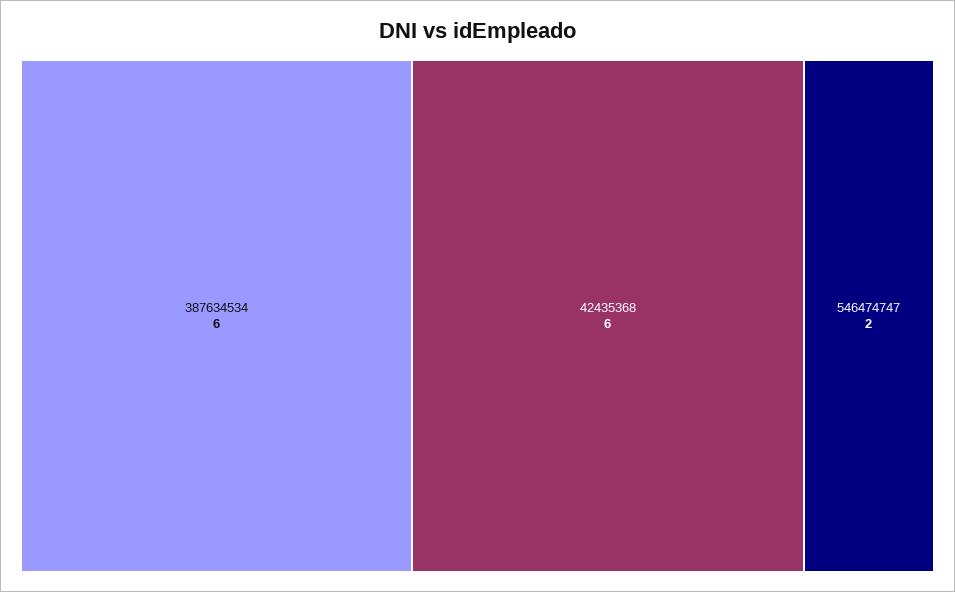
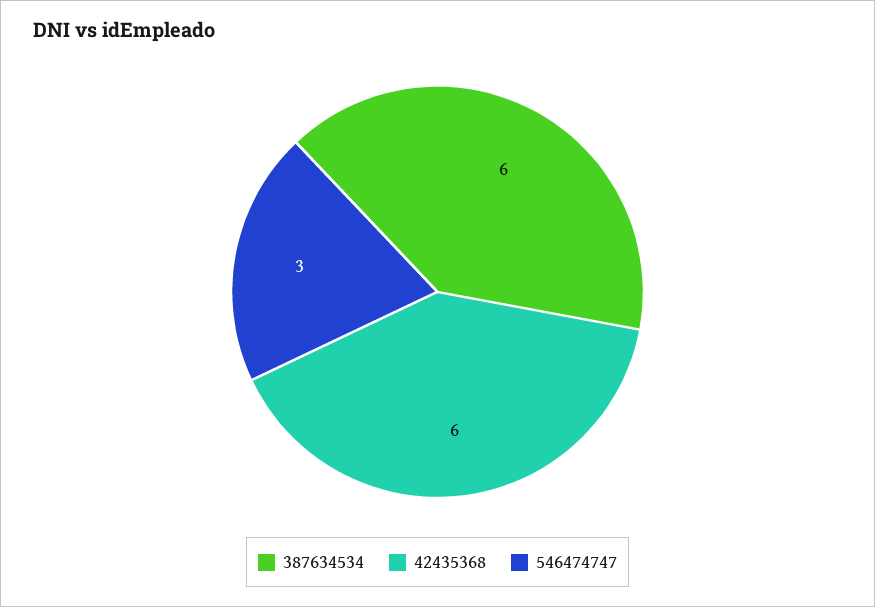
  {
    "387634534": 6,
    "42435368": 6,
-   "546474747": 2
+   "546474747": 3
  }

